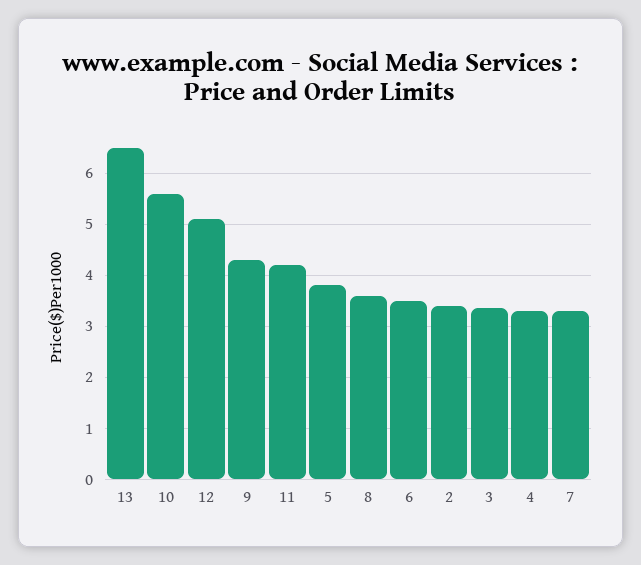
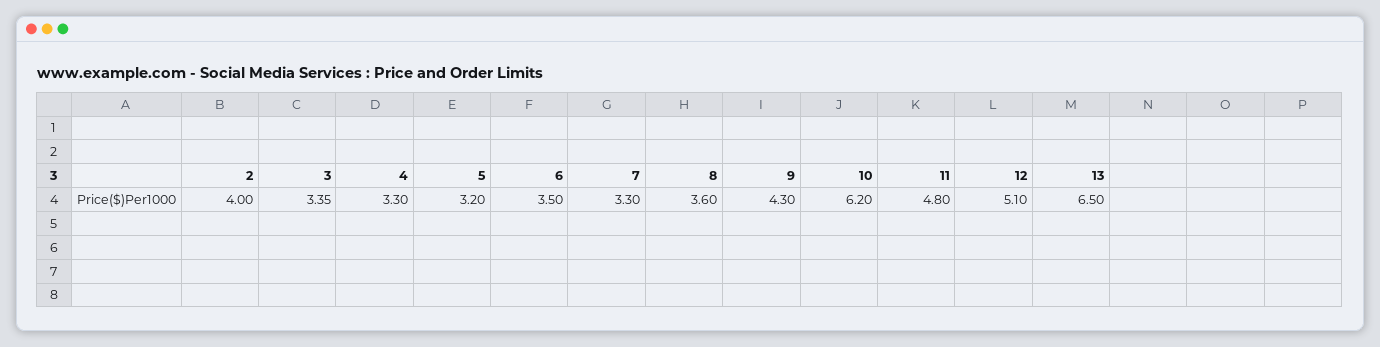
  {
    "13": 6.5,
-   "10": 5.6,
+   "10": 6.2,
    "12": 5.1,
    "9": 4.3,
-   "11": 4.2,
+   "11": 4.8,
-   "5": 3.8,
+   "5": 3.2,
    "8": 3.6,
    "6": 3.5,
-   "2": 3.4,
+   "2": 4,
    "3": 3.35,
    "4": 3.3,
    "7": 3.3
  }

